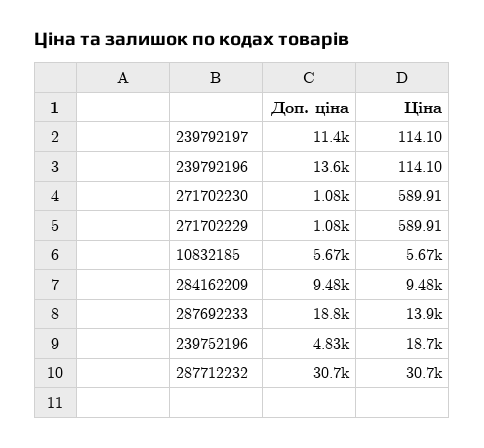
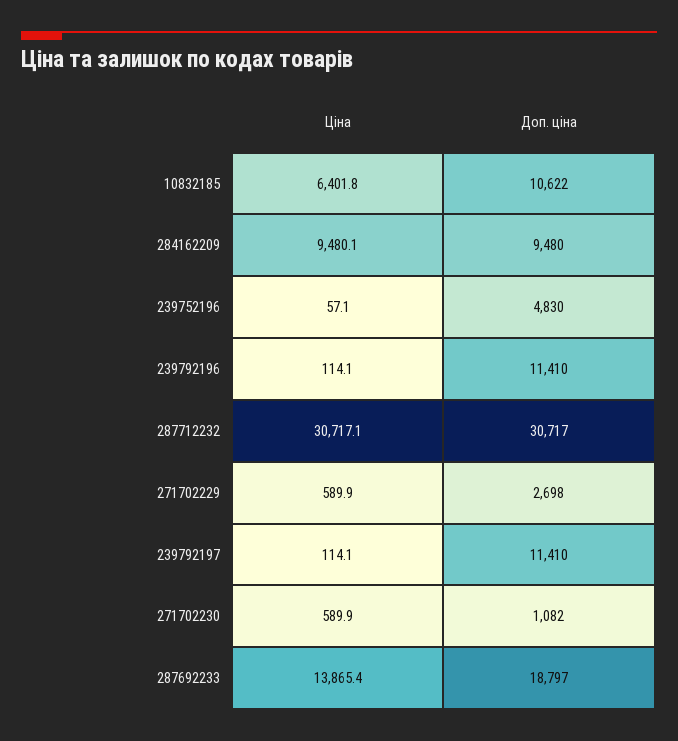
  {
    "Доп. ціна": {
      "239792197": 11410,
-     "239792196": 13600,
+     "239792196": 11410,
      "271702230": 1082,
-     "271702229": 1080,
+     "271702229": 2698,
-     "10832185": 5670,
+     "10832185": 10622,
      "284162209": 9480,
      "287692233": 18797,
      "239752196": 4830,
      "287712232": 30717
    },
    "Ціна": {
      "239792197": 114.1,
      "239792196": 114.1,
      "271702230": 589.91,
      "271702229": 589.91,
-     "10832185": 5670,
+     "10832185": 6401.8,
      "284162209": 9480.1,
      "287692233": 13865.4,
-     "239752196": 18700,
+     "239752196": 57.1,
      "287712232": 30717.1
    }
  }

